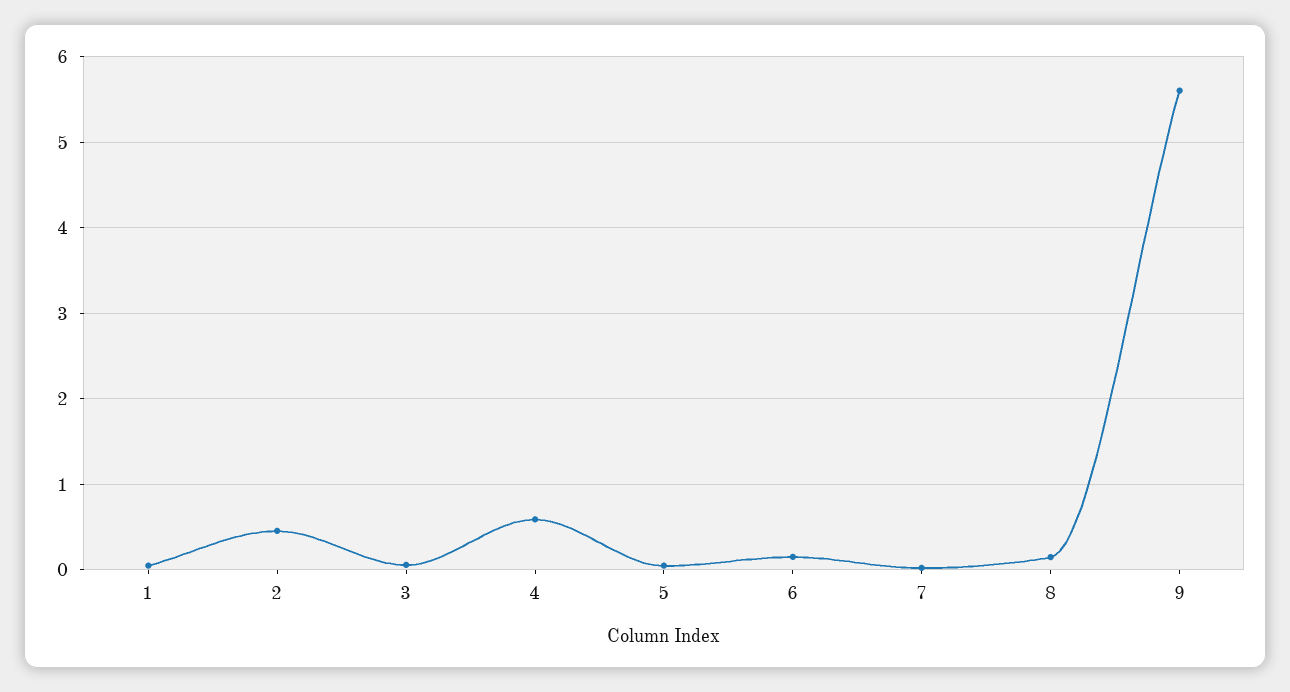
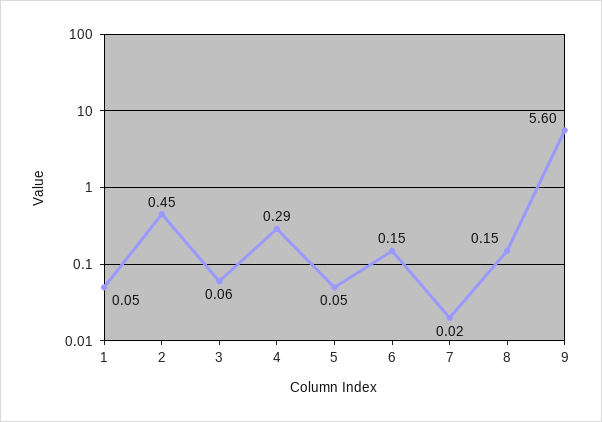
  {
    "1": 0.05,
    "2": 0.45,
    "3": 0.06,
-   "4": 0.6,
+   "4": 0.29,
    "5": 0.05,
    "6": 0.15,
    "7": 0.02,
    "8": 0.15,
    "9": 5.6
  }

